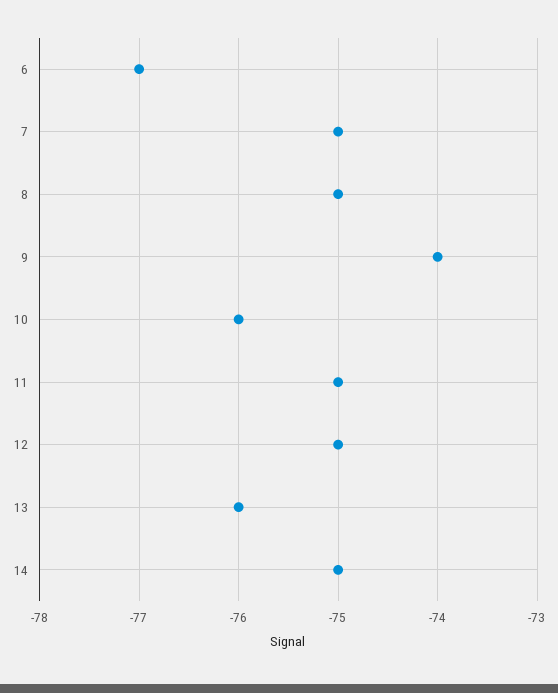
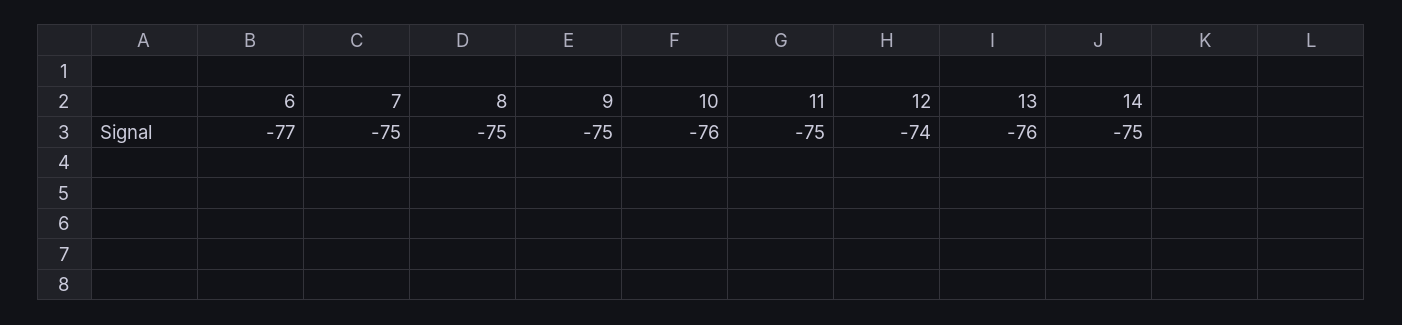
  {
    "6": -77,
    "7": -75,
    "8": -75,
-   "9": -74,
+   "9": -75,
    "10": -76,
    "11": -75,
-   "12": -75,
+   "12": -74,
    "13": -76,
    "14": -75
  }

